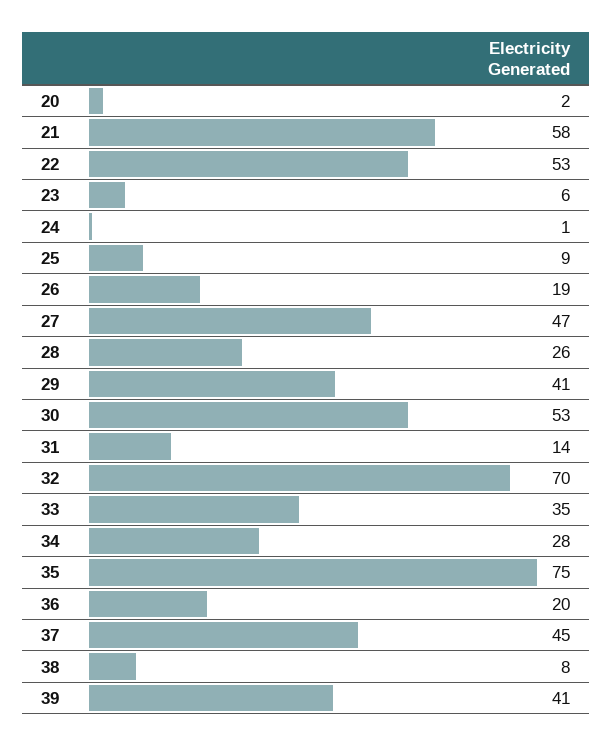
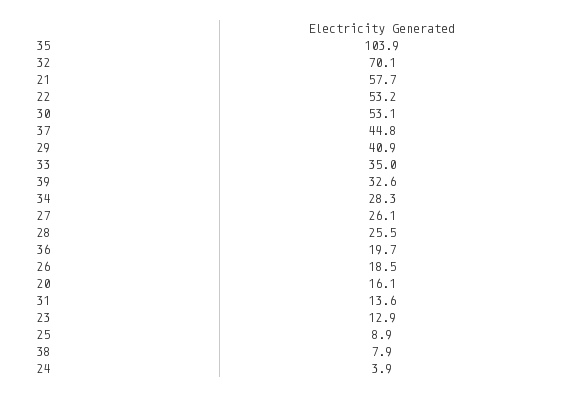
  {
-   "20": 2,
+   "20": 16.1,
    "21": 57.7,
    "22": 53.2,
-   "23": 6,
+   "23": 12.9,
-   "24": 1,
+   "24": 3.9,
    "25": 8.9,
    "26": 18.5,
-   "27": 47,
+   "27": 26.1,
    "28": 25.5,
    "29": 40.9,
    "30": 53.1,
    "31": 13.6,
    "32": 70.1,
    "33": 35,
    "34": 28.3,
-   "35": 75,
+   "35": 103.9,
    "36": 19.7,
    "37": 44.8,
    "38": 7.9,
-   "39": 41
+   "39": 32.6
  }

